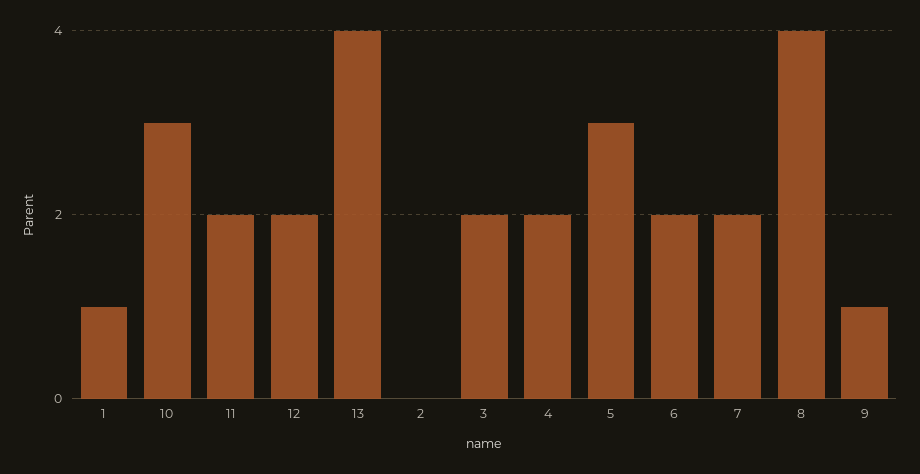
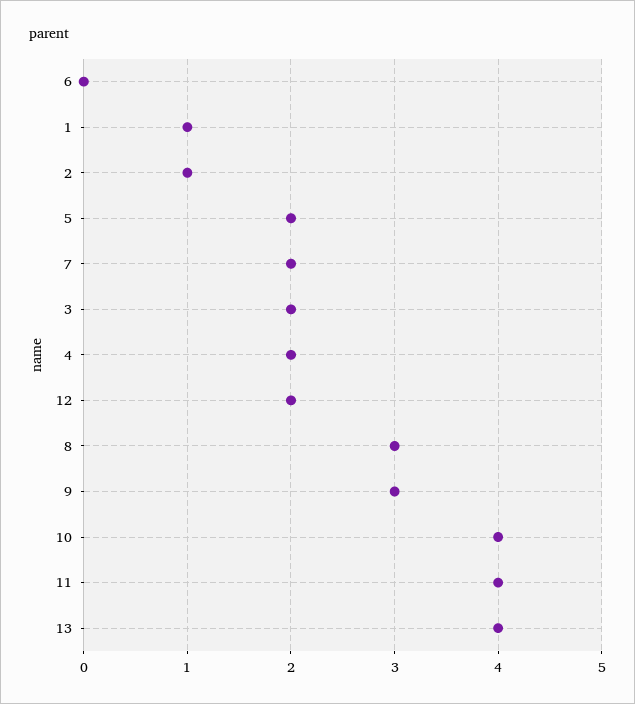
  {
    "1": 1,
-   "10": 3,
+   "10": 4,
-   "11": 2,
+   "11": 4,
    "12": 2,
    "13": 4,
-   "2": 0,
+   "2": 1,
    "3": 2,
    "4": 2,
-   "5": 3,
+   "5": 2,
-   "6": 2,
+   "6": 0,
    "7": 2,
-   "8": 4,
+   "8": 3,
-   "9": 1
+   "9": 3
  }

